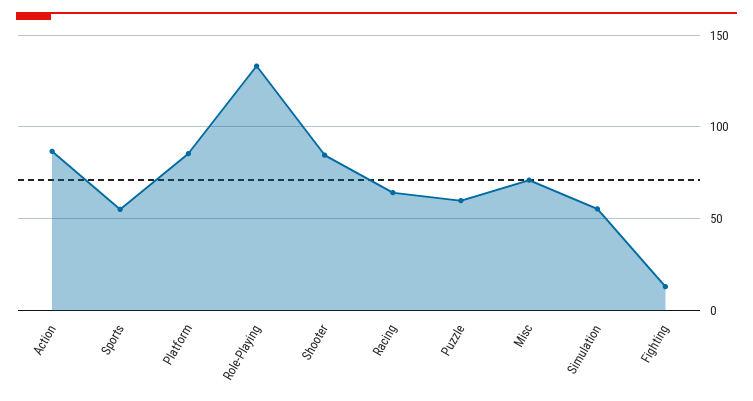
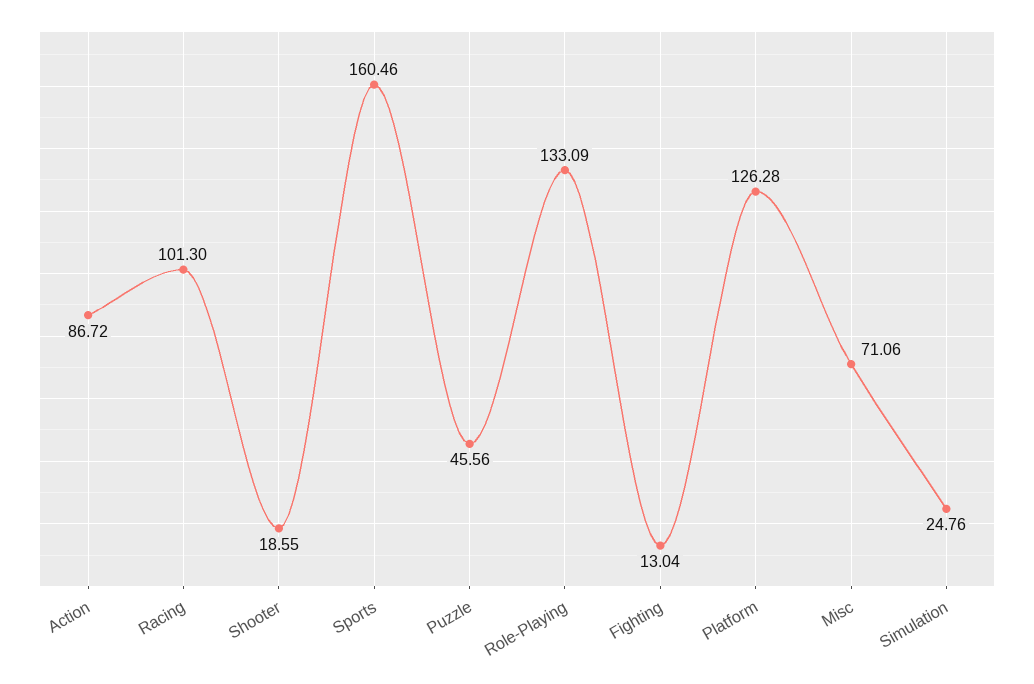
  {
    "Action": 86.72,
-   "Sports": 55,
+   "Sports": 160.46,
-   "Platform": 85,
+   "Platform": 126.28,
    "Role-Playing": 133.09,
-   "Shooter": 85,
+   "Shooter": 18.55,
-   "Racing": 65,
+   "Racing": 101.3,
-   "Puzzle": 60,
+   "Puzzle": 45.56,
    "Misc": 71.06,
-   "Simulation": 55,
+   "Simulation": 24.76,
    "Fighting": 13.04
  }

